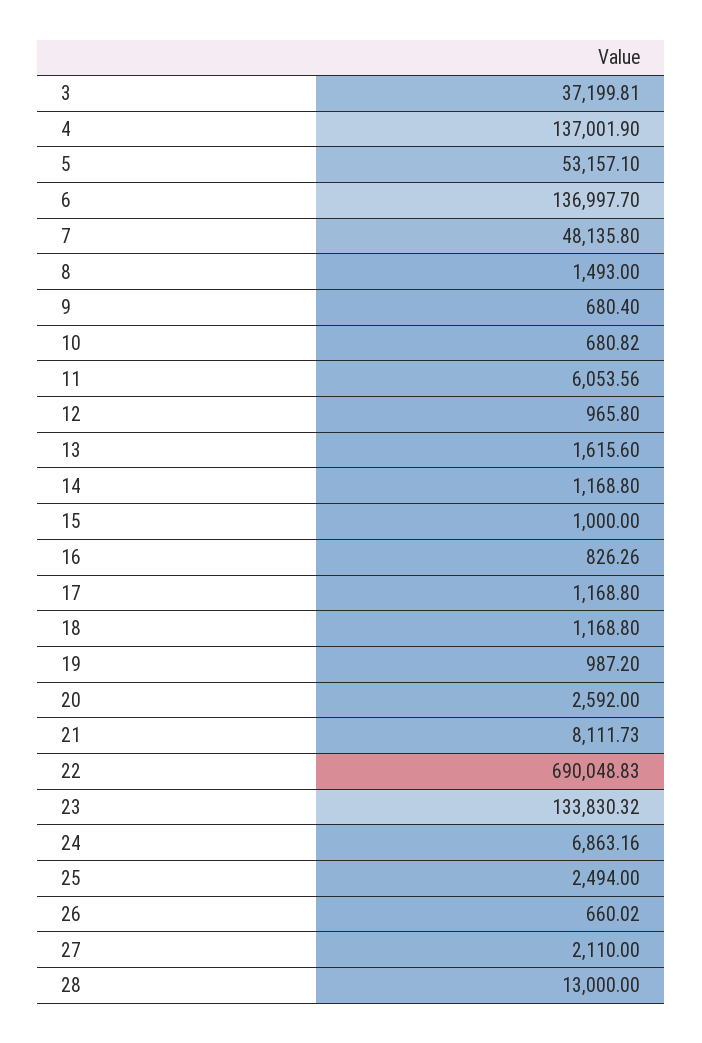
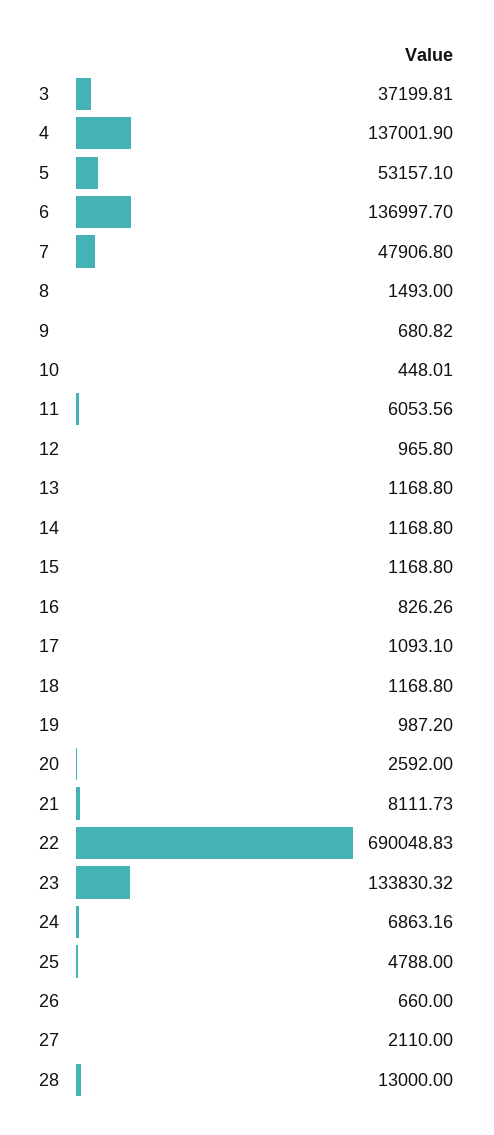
  {
    "3": 37199.81,
    "4": 137001.9,
    "5": 53157.1,
    "6": 136997.7,
-   "7": 48135.8,
+   "7": 47906.8,
    "8": 1493,
-   "9": 680.4,
+   "9": 680.82,
-   "10": 680.82,
+   "10": 448.01,
    "11": 6053.56,
    "12": 965.8,
-   "13": 1615.6,
+   "13": 1168.8,
    "14": 1168.8,
-   "15": 1000,
+   "15": 1168.8,
    "16": 826.26,
-   "17": 1168.8,
+   "17": 1093.1,
    "18": 1168.8,
    "19": 987.2,
    "20": 2592,
    "21": 8111.73,
    "22": 690048.83,
    "23": 133830.32,
    "24": 6863.16,
-   "25": 2494,
+   "25": 4788,
-   "26": 660.02,
+   "26": 660,
    "27": 2110,
    "28": 13000
  }

